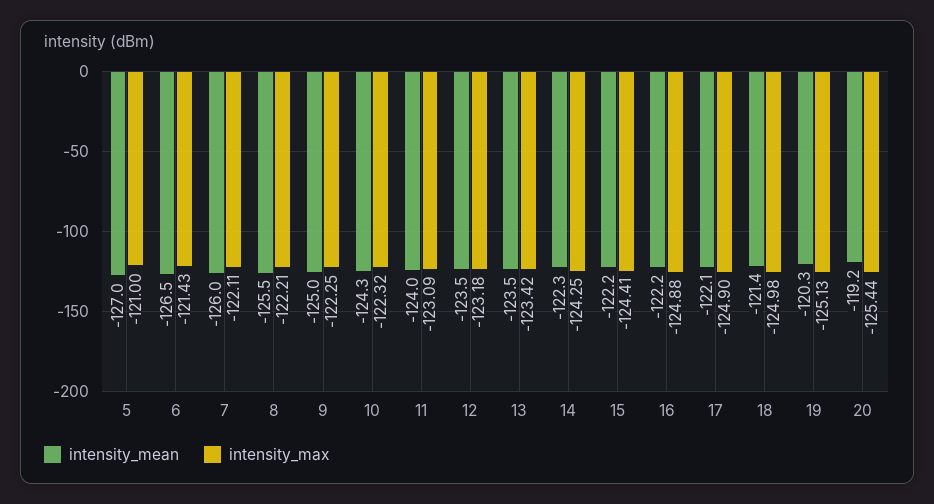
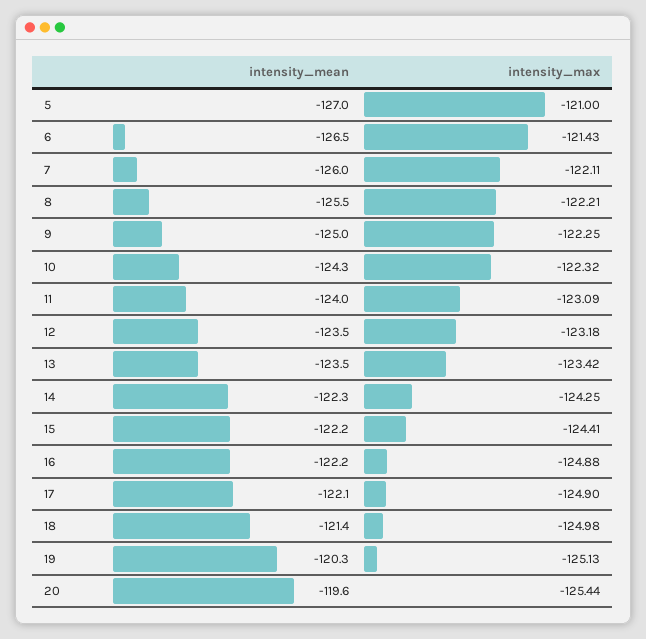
  {
    "intensity_mean": {
      "5": -127,
      "6": -126.5,
      "7": -126,
      "8": -125.5,
      "9": -125,
      "10": -124.3,
      "11": -124,
      "12": -123.5,
      "13": -123.5,
      "14": -122.3,
      "15": -122.2,
      "16": -122.2,
      "17": -122.1,
      "18": -121.4,
      "19": -120.3,
-     "20": -119.2
+     "20": -119.6
    },
    "intensity_max": {
      "5": -121,
      "6": -121.43,
      "7": -122.11,
      "8": -122.21,
      "9": -122.25,
      "10": -122.32,
      "11": -123.09,
      "12": -123.18,
      "13": -123.42,
      "14": -124.25,
      "15": -124.41,
      "16": -124.88,
      "17": -124.9,
      "18": -124.98,
      "19": -125.13,
      "20": -125.44
    }
  }

